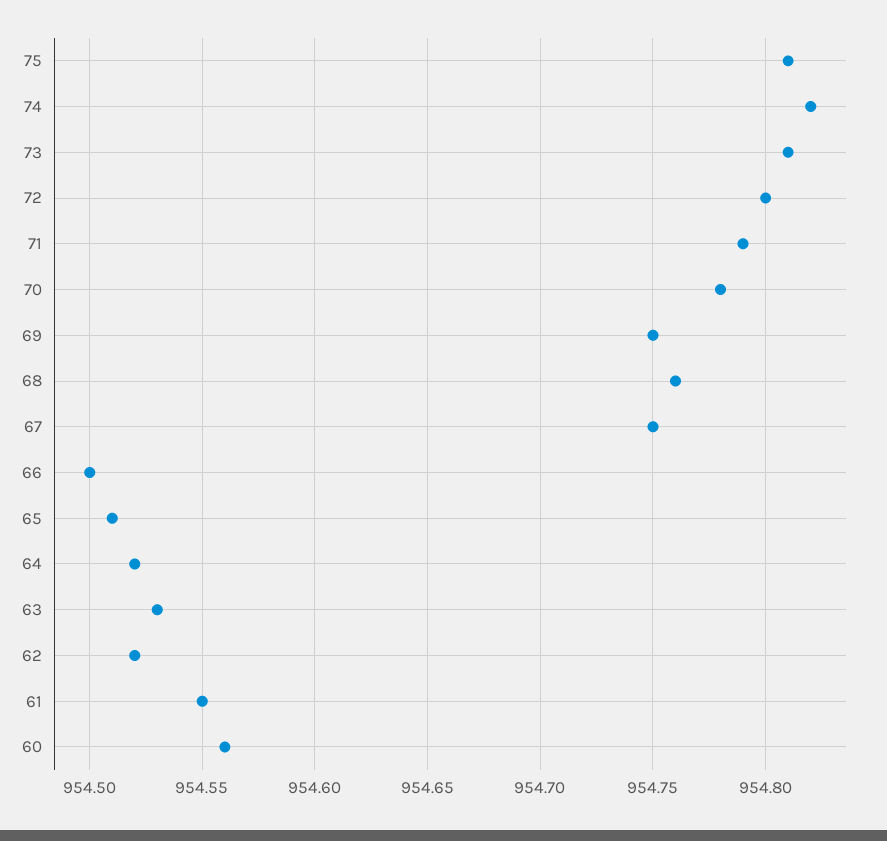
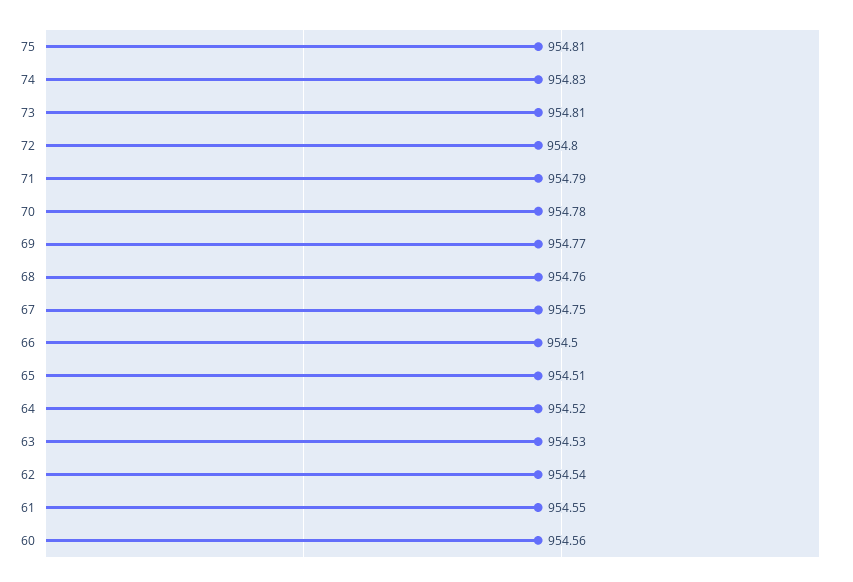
  {
    "75": 954.81,
-   "74": 954.82,
+   "74": 954.83,
    "73": 954.81,
    "72": 954.8,
    "71": 954.79,
    "70": 954.78,
-   "69": 954.75,
+   "69": 954.77,
    "68": 954.76,
    "67": 954.75,
    "66": 954.5,
    "65": 954.51,
    "64": 954.52,
    "63": 954.53,
-   "62": 954.52,
+   "62": 954.54,
    "61": 954.55,
    "60": 954.56
  }

